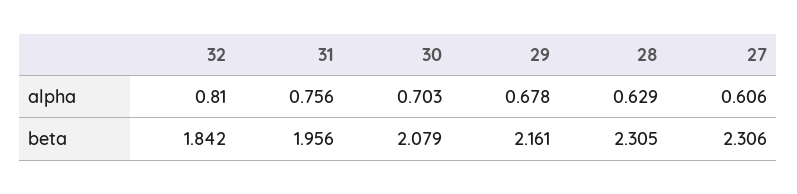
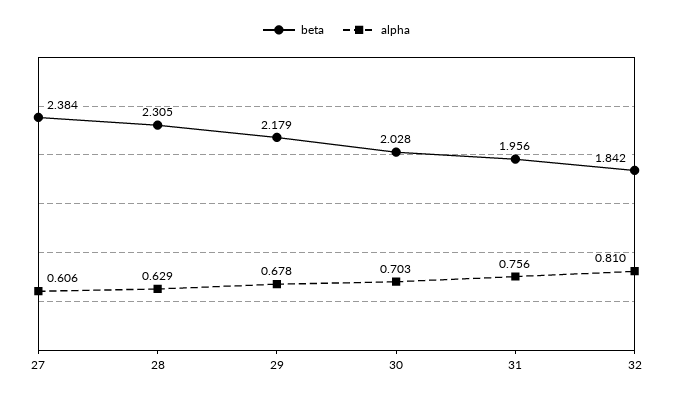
  {
    "alpha": {
      "32": 0.81,
      "31": 0.756,
      "30": 0.703,
      "29": 0.678,
      "28": 0.629,
      "27": 0.606
    },
    "beta": {
      "32": 1.842,
      "31": 1.956,
-     "30": 2.079,
+     "30": 2.028,
-     "29": 2.161,
+     "29": 2.179,
      "28": 2.305,
-     "27": 2.306
+     "27": 2.384
    }
  }

